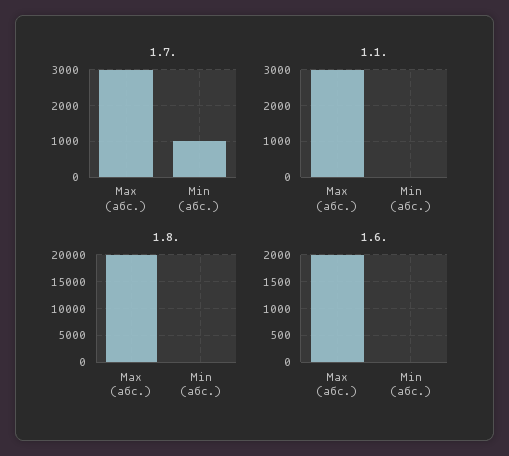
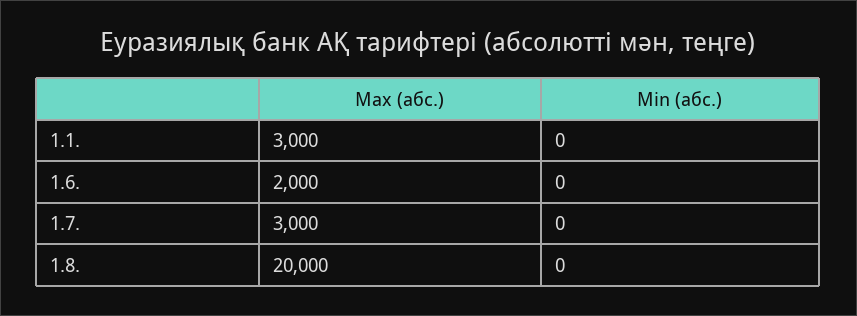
  {
    "1.7.": {
      "Max (абс.)": 3000,
-     "Min (абс.)": 1000
+     "Min (абс.)": 0
    },
    "1.1.": {
      "Max (абс.)": 3000,
      "Min (абс.)": 0
    },
    "1.8.": {
      "Max (абс.)": 20000,
      "Min (абс.)": 0
    },
    "1.6.": {
      "Max (абс.)": 2000,
      "Min (абс.)": 0
    }
  }

